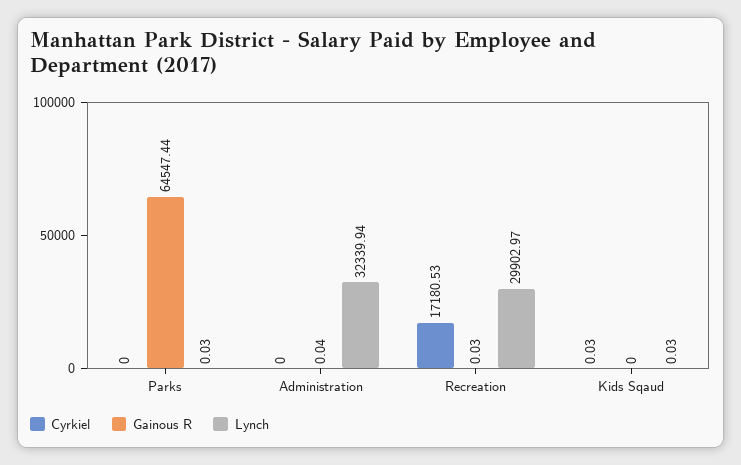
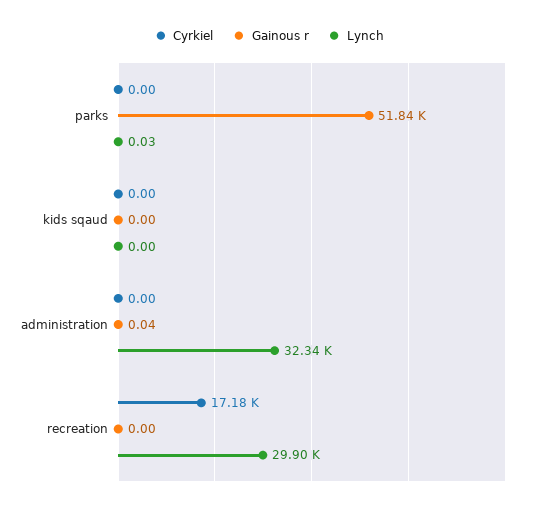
  {
    "Cyrkiel": {
      "Parks": 0,
      "Administration": 0,
      "Recreation": 17180.53,
-     "Kids Sqaud": 0.03
+     "Kids Sqaud": 0
    },
    "Gainous R": {
-     "Parks": 64547.44,
+     "Parks": 51840,
      "Administration": 0.04,
-     "Recreation": 0.03,
+     "Recreation": 0,
      "Kids Sqaud": 0
    },
    "Lynch": {
      "Parks": 0.03,
      "Administration": 32339.94,
      "Recreation": 29902.97,
-     "Kids Sqaud": 0.03
+     "Kids Sqaud": 0
    }
  }

